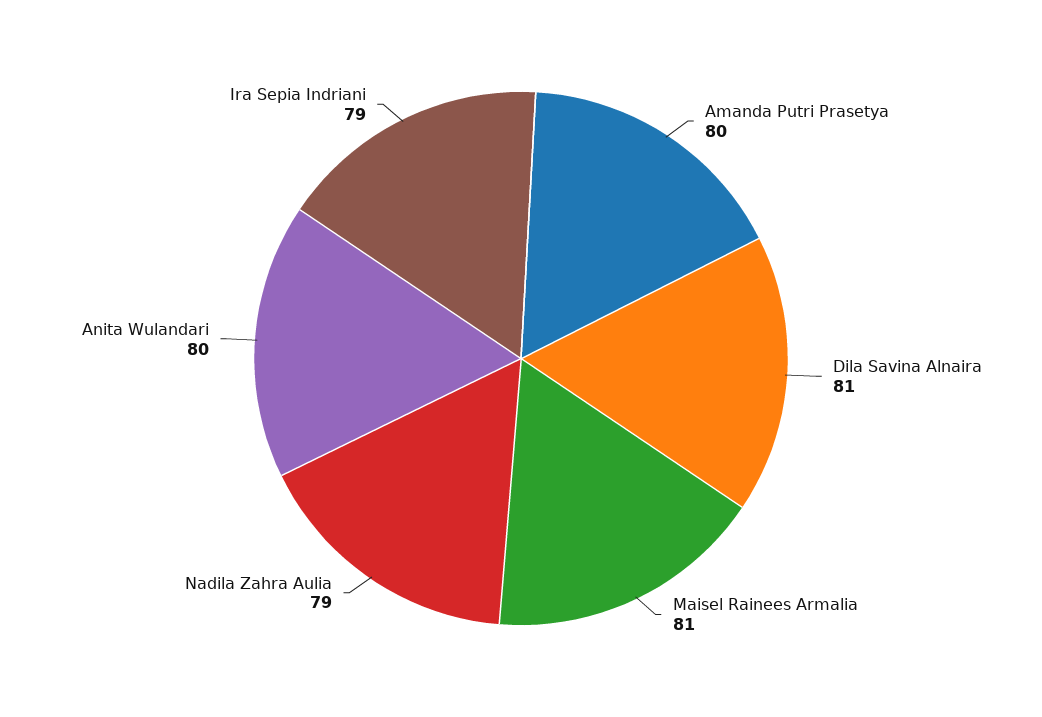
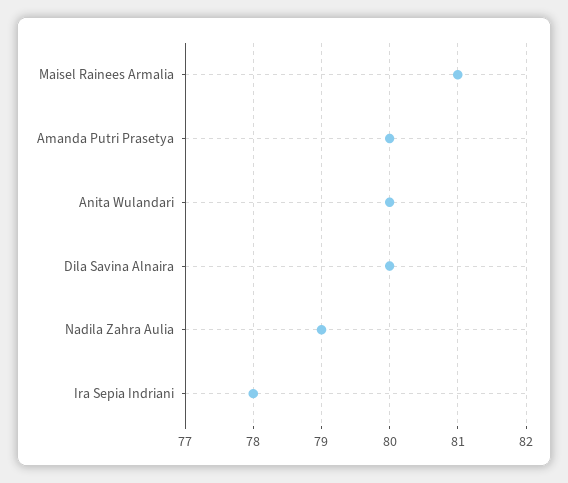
  {
    "Amanda Putri Prasetya": 80,
-   "Dila Savina Alnaira": 81,
+   "Dila Savina Alnaira": 80,
    "Maisel Rainees Armalia": 81,
    "Nadila Zahra Aulia": 79,
    "Anita Wulandari": 80,
-   "Ira Sepia Indriani": 79
+   "Ira Sepia Indriani": 78
  }

